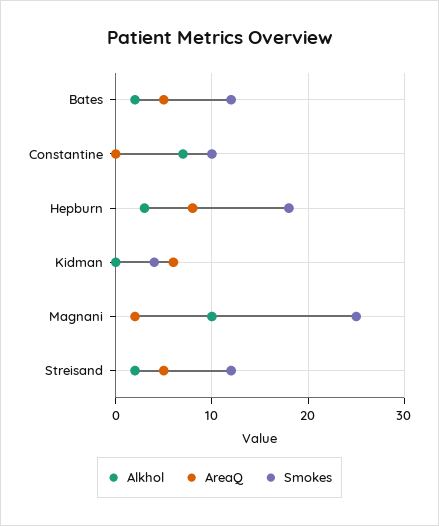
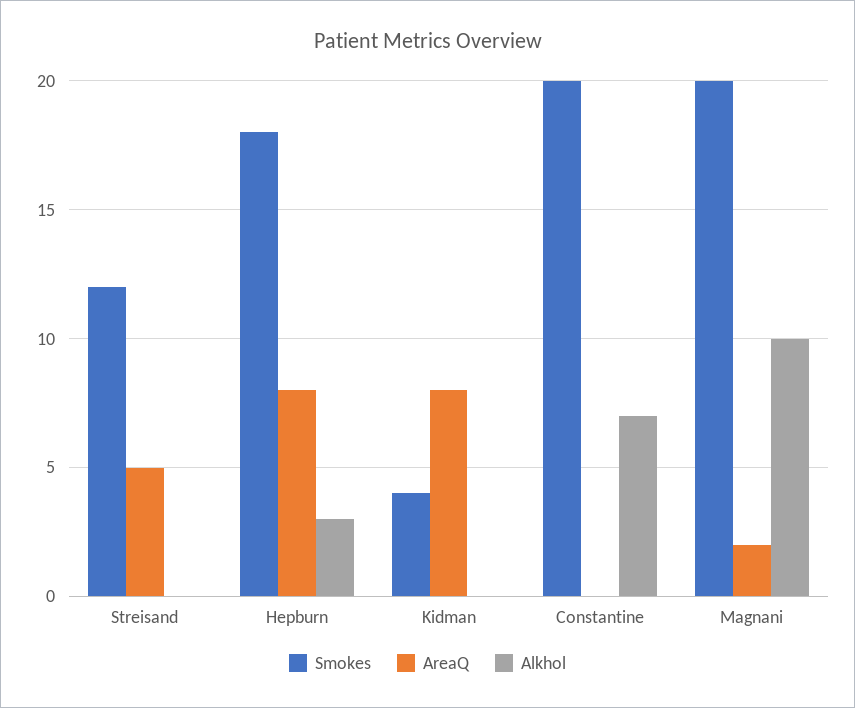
  {
    "Alkhol": {
-     "Bates": 2,
      "Constantine": 7,
      "Hepburn": 3,
      "Kidman": 0,
      "Magnani": 10,
-     "Streisand": 2
+     "Streisand": 0
    },
    "AreaQ": {
-     "Bates": 5,
      "Constantine": 0,
      "Hepburn": 8,
-     "Kidman": 6,
+     "Kidman": 8,
      "Magnani": 2,
      "Streisand": 5
    },
    "Smokes": {
-     "Bates": 12,
-     "Constantine": 10,
+     "Constantine": 20,
      "Hepburn": 18,
      "Kidman": 4,
-     "Magnani": 25,
+     "Magnani": 20,
      "Streisand": 12
    }
  }

